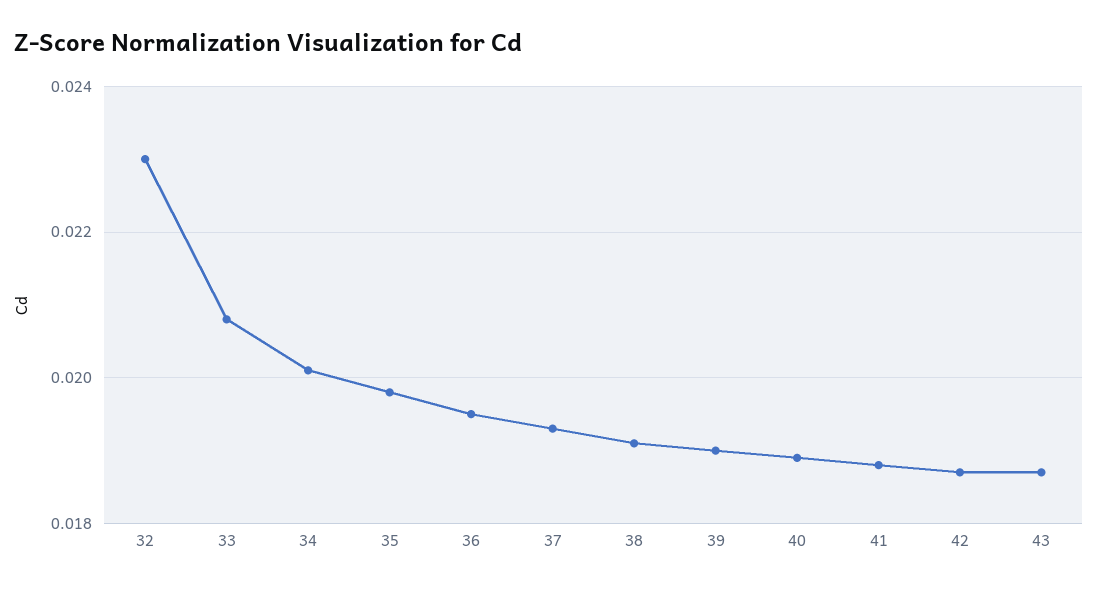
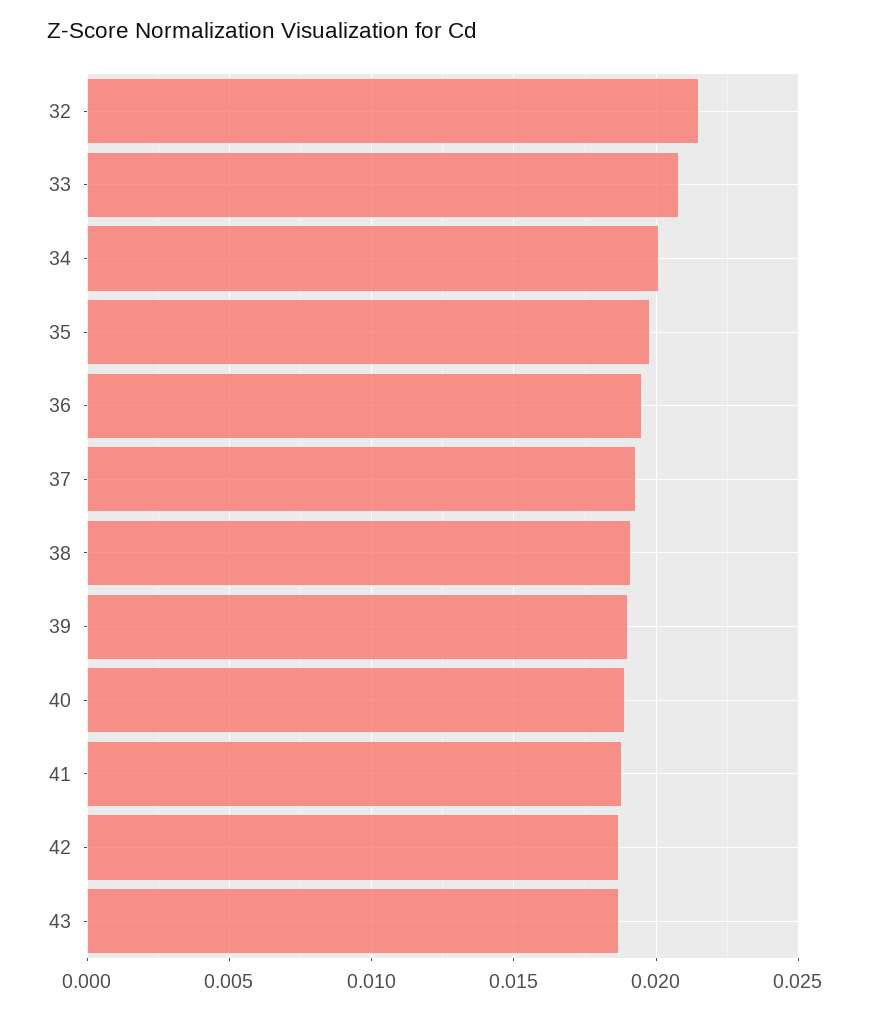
  {
-   "32": 0.023,
+   "32": 0.0215,
    "33": 0.021,
    "34": 0.02,
    "35": 0.02,
    "36": 0.0195,
    "37": 0.0195,
    "38": 0.019,
    "39": 0.019,
    "40": 0.019,
    "41": 0.019,
    "42": 0.0185,
    "43": 0.0185
  }

